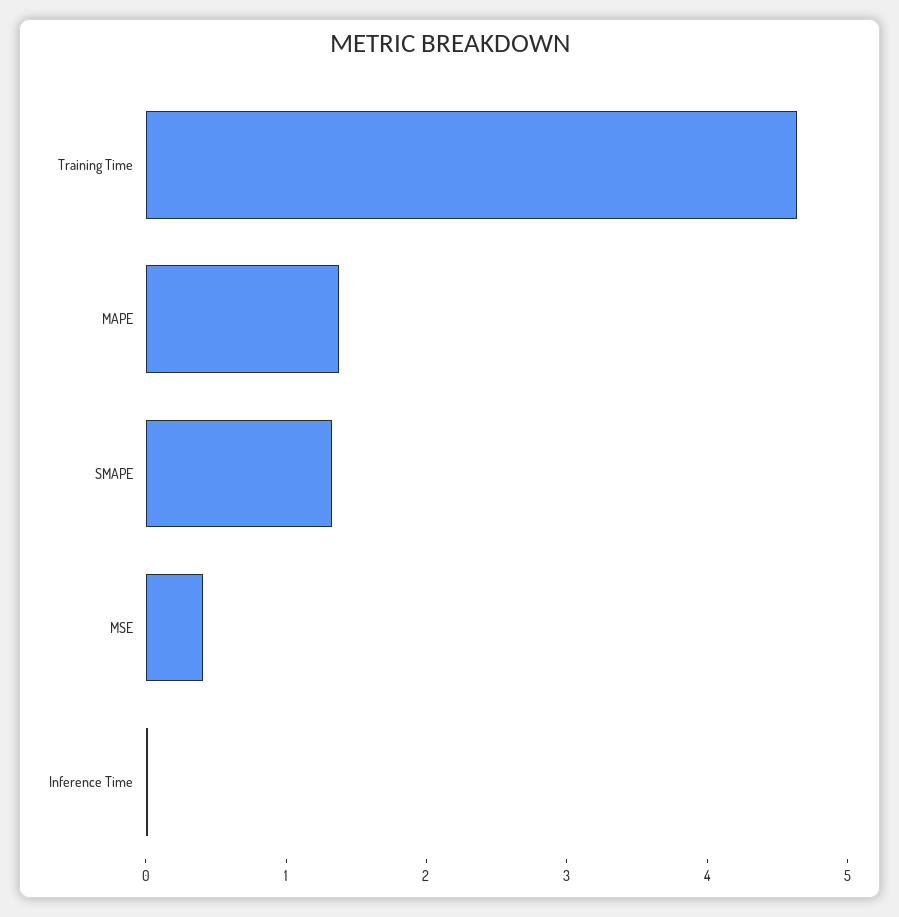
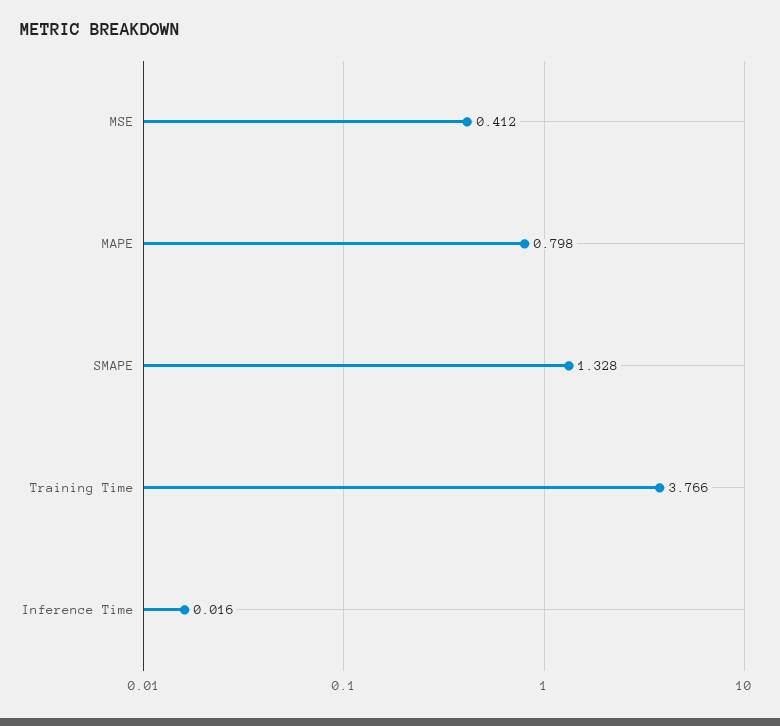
  {
-   "Training Time": 4.6,
+   "Training Time": 3.766,
-   "MAPE": 1.4,
+   "MAPE": 0.798,
    "SMAPE": 1.328,
    "MSE": 0.412,
    "Inference Time": 0.016
  }

